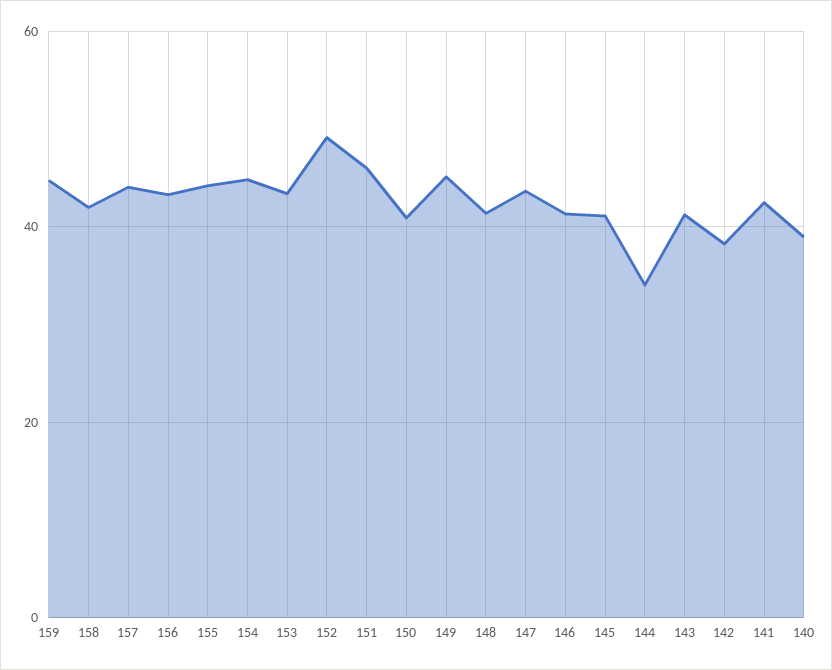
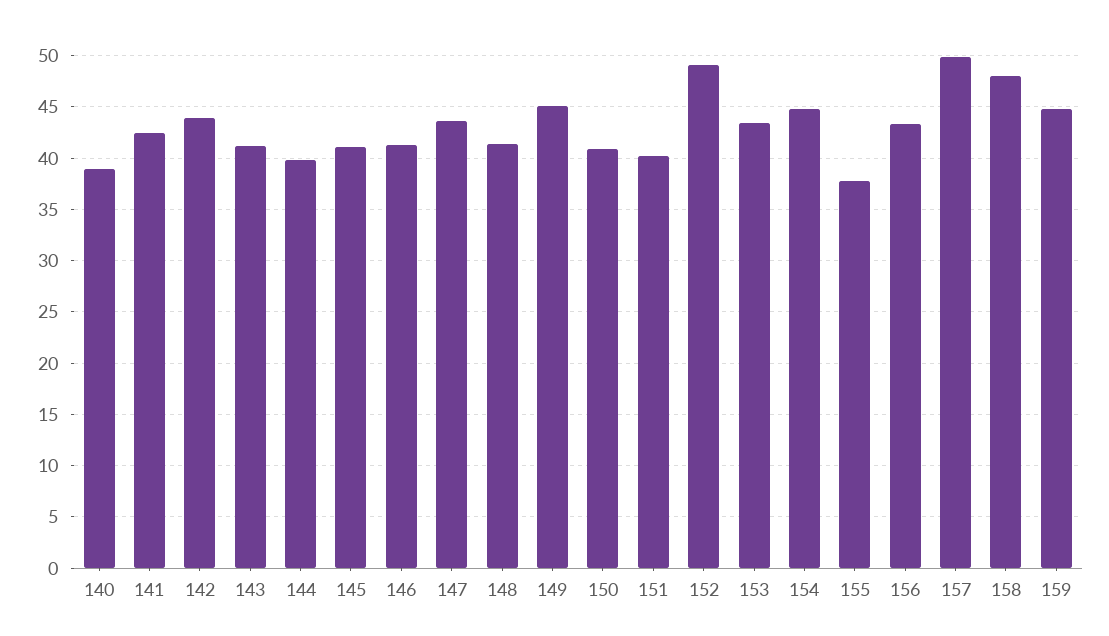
  {
    "159": 45,
-   "158": 42,
+   "158": 48,
-   "157": 44,
+   "157": 50,
    "156": 43,
-   "155": 44,
+   "155": 38,
    "154": 45,
    "153": 43,
    "152": 49,
-   "151": 46,
+   "151": 40,
    "150": 41,
    "149": 45,
    "148": 41,
    "147": 44,
    "146": 41,
    "145": 41,
-   "144": 34,
+   "144": 40,
    "143": 41,
-   "142": 38,
+   "142": 44,
    "141": 42,
    "140": 39
  }

